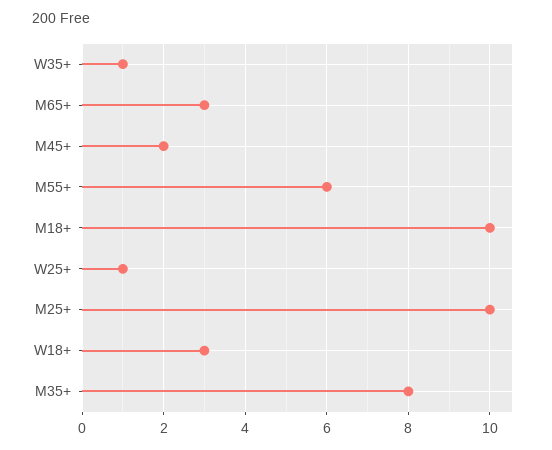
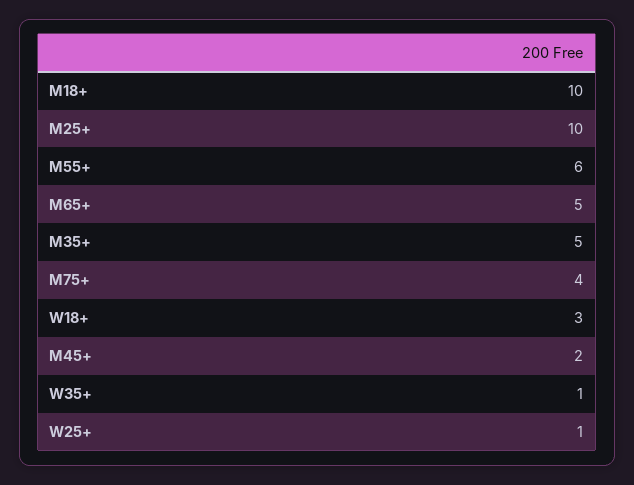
  {
    "W35+": 1,
-   "M65+": 3,
+   "M65+": 5,
    "M45+": 2,
    "M55+": 6,
    "M18+": 10,
    "W25+": 1,
    "M25+": 10,
    "W18+": 3,
-   "M35+": 8
+   "M35+": 5,
+   "M75+": 4
  }

